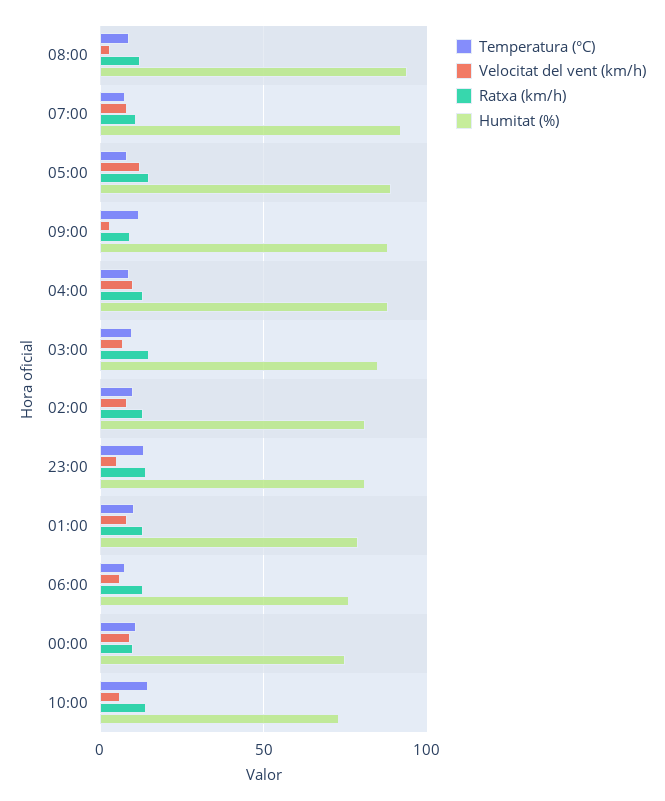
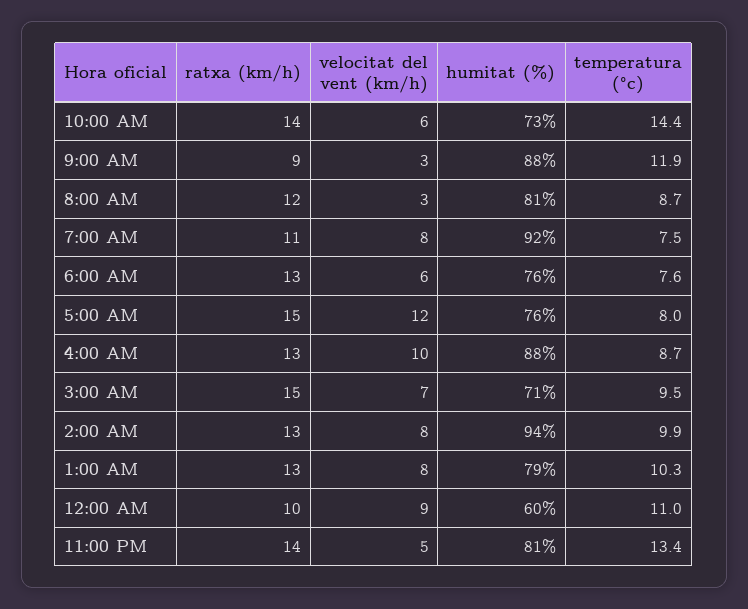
  {
    "Temperatura (°C)": {
      "08:00": 8.7,
      "07:00": 7.5,
      "05:00": 8,
      "09:00": 11.9,
      "04:00": 8.7,
      "03:00": 9.5,
      "02:00": 9.9,
      "23:00": 13.4,
      "01:00": 10.3,
      "06:00": 7.6,
      "00:00": 11,
      "10:00": 14.4
    },
    "Velocitat del vent (km/h)": {
      "08:00": 3,
      "07:00": 8,
      "05:00": 12,
      "09:00": 3,
      "04:00": 10,
      "03:00": 7,
      "02:00": 8,
      "23:00": 5,
      "01:00": 8,
      "06:00": 6,
      "00:00": 9,
      "10:00": 6
    },
    "Ratxa (km/h)": {
      "08:00": 12,
      "07:00": 11,
      "05:00": 15,
      "09:00": 9,
      "04:00": 13,
      "03:00": 15,
      "02:00": 13,
      "23:00": 14,
      "01:00": 13,
      "06:00": 13,
      "00:00": 10,
      "10:00": 14
    },
    "Humitat (%)": {
-     "08:00": 95,
+     "08:00": 81,
      "07:00": 92,
-     "05:00": 90,
+     "05:00": 76,
      "09:00": 88,
      "04:00": 88,
-     "03:00": 85,
+     "03:00": 71,
-     "02:00": 80,
+     "02:00": 94,
      "23:00": 81,
      "01:00": 79,
      "06:00": 76,
-     "00:00": 75,
+     "00:00": 60,
      "10:00": 73
    }
  }

